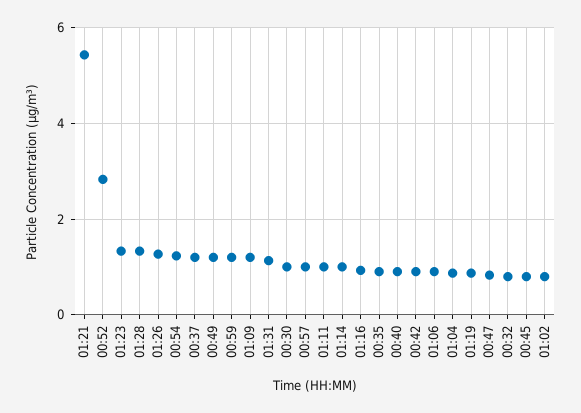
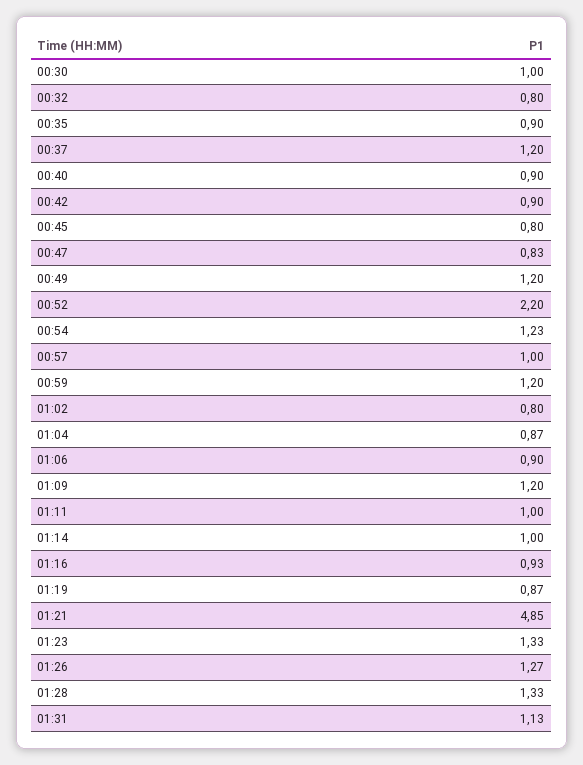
  {
-   "01:21": 5.4,
+   "01:21": 4.85,
-   "00:52": 2.8,
+   "00:52": 2.2,
    "01:23": 1.33,
    "01:28": 1.33,
    "01:26": 1.27,
    "00:54": 1.23,
    "00:37": 1.2,
    "00:49": 1.2,
    "00:59": 1.2,
    "01:09": 1.2,
    "01:31": 1.13,
    "00:30": 1,
    "00:57": 1,
    "01:11": 1,
    "01:14": 1,
    "01:16": 0.93,
    "00:35": 0.9,
    "00:40": 0.9,
    "00:42": 0.9,
    "01:06": 0.9,
    "01:04": 0.87,
    "01:19": 0.87,
    "00:47": 0.83,
    "00:32": 0.8,
    "00:45": 0.8,
    "01:02": 0.8
  }

